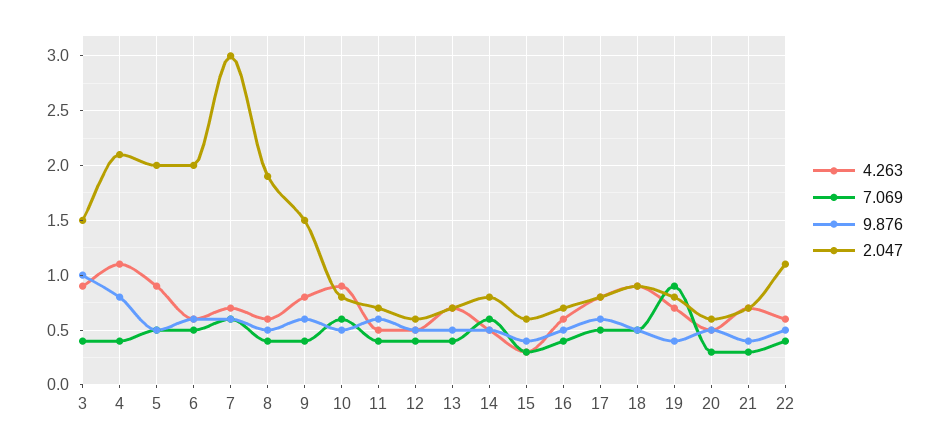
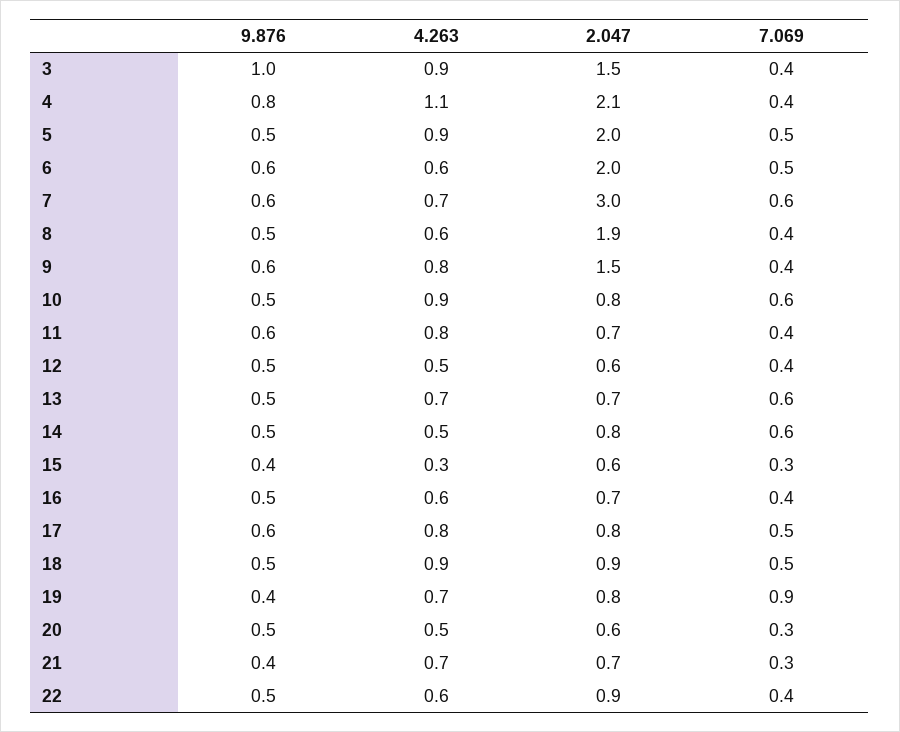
  {
    "4.263": {
      "3": 0.9,
      "4": 1.1,
      "5": 0.9,
      "6": 0.6,
      "7": 0.7,
      "8": 0.6,
      "9": 0.8,
      "10": 0.9,
-     "11": 0.5,
+     "11": 0.8,
      "12": 0.5,
      "13": 0.7,
      "14": 0.5,
      "15": 0.3,
      "16": 0.6,
      "17": 0.8,
      "18": 0.9,
      "19": 0.7,
      "20": 0.5,
      "21": 0.7,
      "22": 0.6
    },
    "7.069": {
      "3": 0.4,
      "4": 0.4,
      "5": 0.5,
      "6": 0.5,
      "7": 0.6,
      "8": 0.4,
      "9": 0.4,
      "10": 0.6,
      "11": 0.4,
      "12": 0.4,
-     "13": 0.4,
+     "13": 0.6,
      "14": 0.6,
      "15": 0.3,
      "16": 0.4,
      "17": 0.5,
      "18": 0.5,
      "19": 0.9,
      "20": 0.3,
      "21": 0.3,
      "22": 0.4
    },
    "9.876": {
      "3": 1,
      "4": 0.8,
      "5": 0.5,
      "6": 0.6,
      "7": 0.6,
      "8": 0.5,
      "9": 0.6,
      "10": 0.5,
      "11": 0.6,
      "12": 0.5,
      "13": 0.5,
      "14": 0.5,
      "15": 0.4,
      "16": 0.5,
      "17": 0.6,
      "18": 0.5,
      "19": 0.4,
      "20": 0.5,
      "21": 0.4,
      "22": 0.5
    },
    "2.047": {
      "3": 1.5,
      "4": 2.1,
      "5": 2,
      "6": 2,
      "7": 3,
      "8": 1.9,
      "9": 1.5,
      "10": 0.8,
      "11": 0.7,
      "12": 0.6,
      "13": 0.7,
      "14": 0.8,
      "15": 0.6,
      "16": 0.7,
      "17": 0.8,
      "18": 0.9,
      "19": 0.8,
      "20": 0.6,
      "21": 0.7,
-     "22": 1.1
+     "22": 0.9
    }
  }

